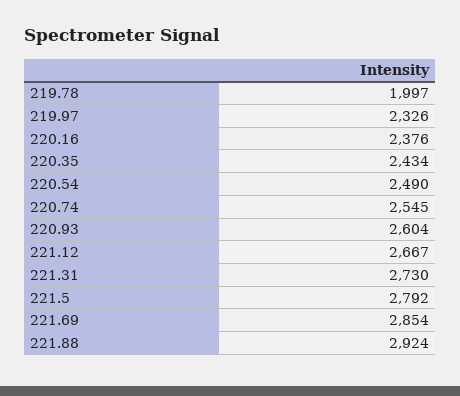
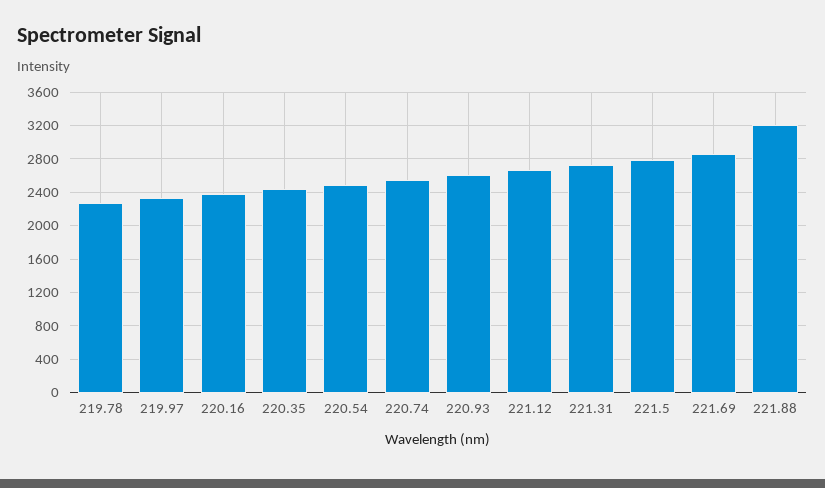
  {
-   "219.78": 1997,
+   "219.78": 2300,
    "219.97": 2326,
    "220.16": 2376,
    "220.35": 2434,
    "220.54": 2490,
    "220.74": 2545,
    "220.93": 2604,
    "221.12": 2667,
    "221.31": 2730,
    "221.5": 2792,
    "221.69": 2854,
-   "221.88": 2924
+   "221.88": 3200
  }

